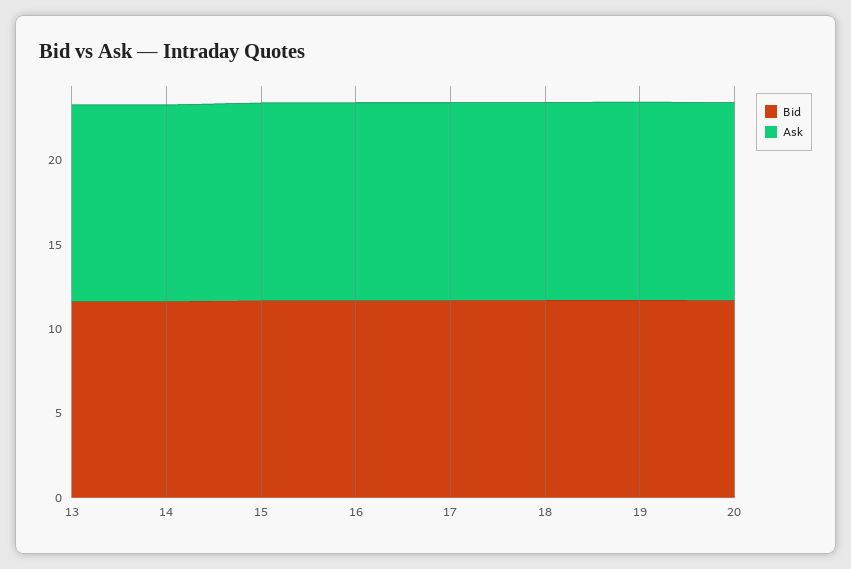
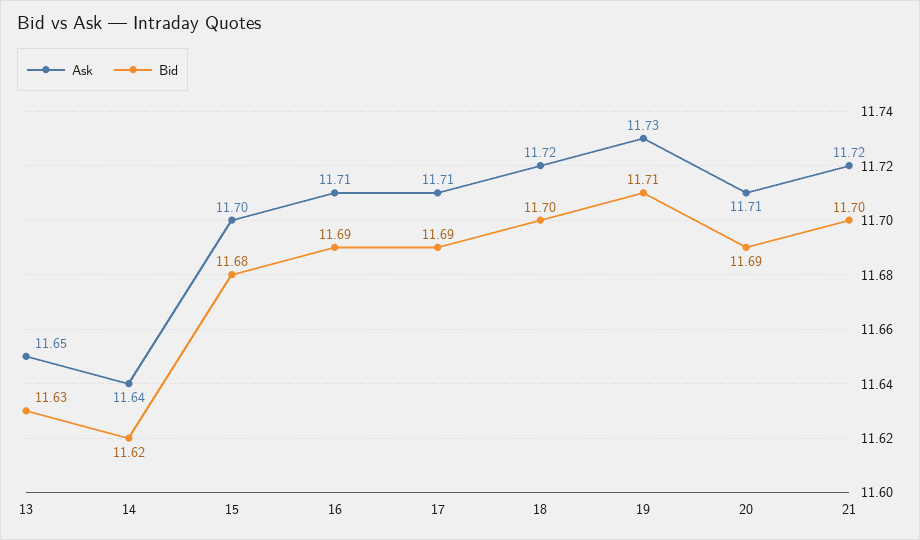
  {
    "Bid": {
      "13": 11.63,
      "14": 11.62,
      "15": 11.68,
      "16": 11.69,
      "17": 11.69,
      "18": 11.7,
      "19": 11.71,
-     "20": 11.69
+     "20": 11.69,
+     "21": 11.7
    },
    "Ask": {
      "13": 11.65,
      "14": 11.64,
      "15": 11.7,
      "16": 11.71,
      "17": 11.71,
      "18": 11.72,
      "19": 11.73,
-     "20": 11.71
+     "20": 11.71,
+     "21": 11.72
    }
  }

